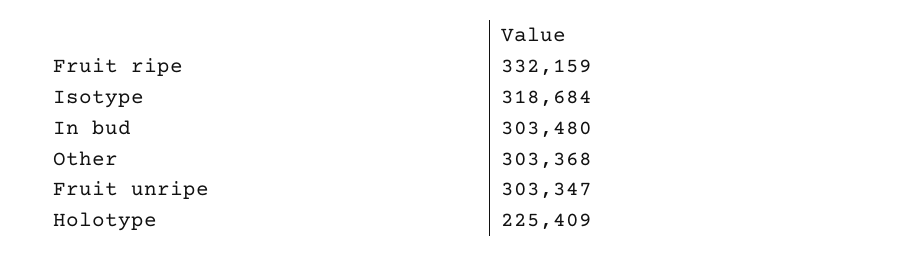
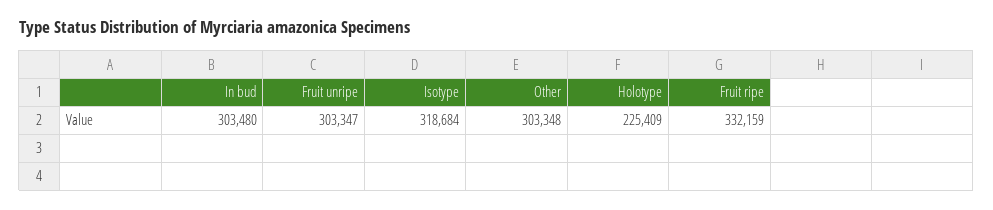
  {
    "Fruit ripe": 332159,
    "Isotype": 318684,
    "In bud": 303480,
-   "Other": 303368,
+   "Other": 303348,
    "Fruit unripe": 303347,
    "Holotype": 225409
  }

